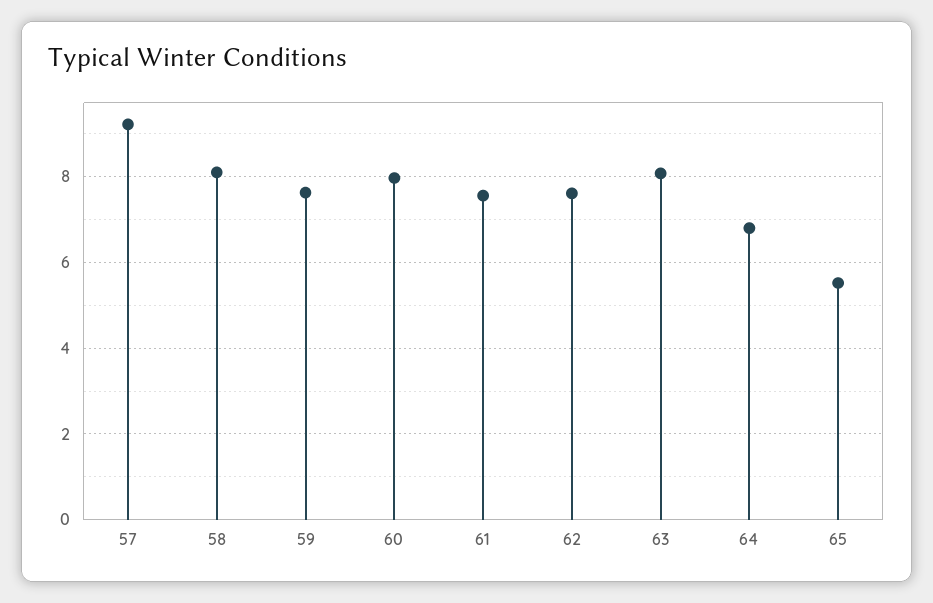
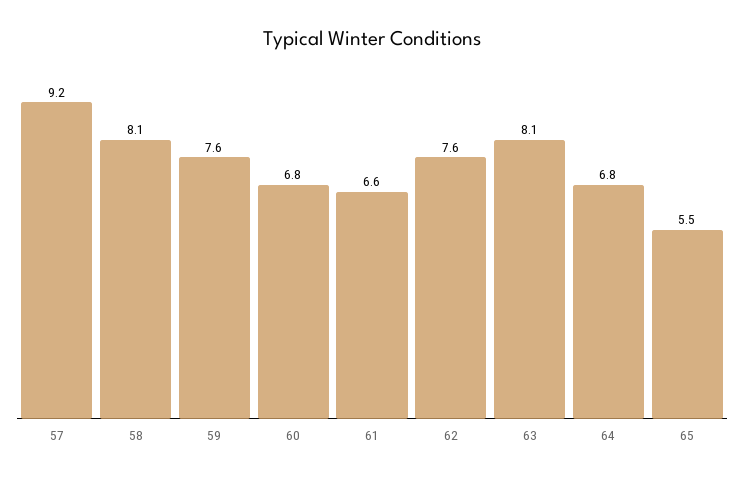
  {
    "57": 9.2,
    "58": 8.1,
    "59": 7.6,
-   "60": 8,
+   "60": 6.8,
-   "61": 7.6,
+   "61": 6.6,
    "62": 7.6,
    "63": 8.1,
    "64": 6.8,
    "65": 5.5
  }

